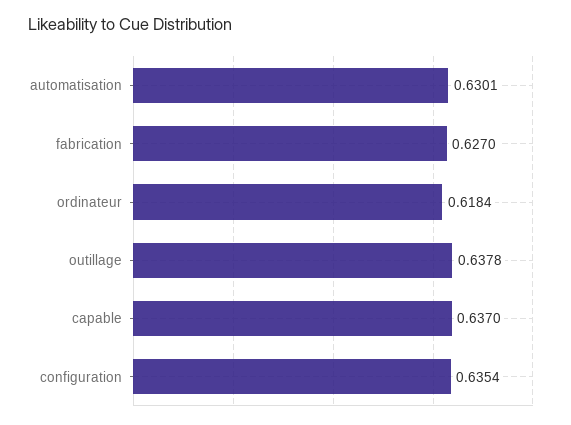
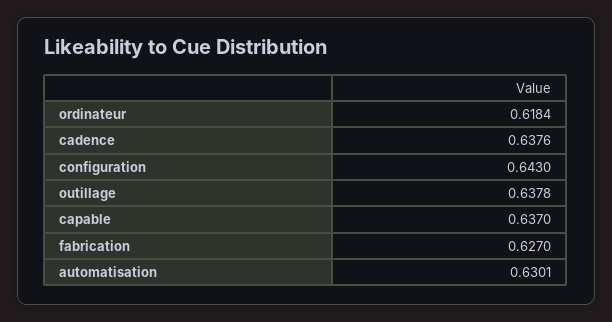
  {
    "automatisation": 0.6301,
    "fabrication": 0.627,
    "ordinateur": 0.6184,
    "outillage": 0.6378,
    "capable": 0.637,
-   "configuration": 0.6354
+   "configuration": 0.643,
+   "cadence": 0.6376
  }

